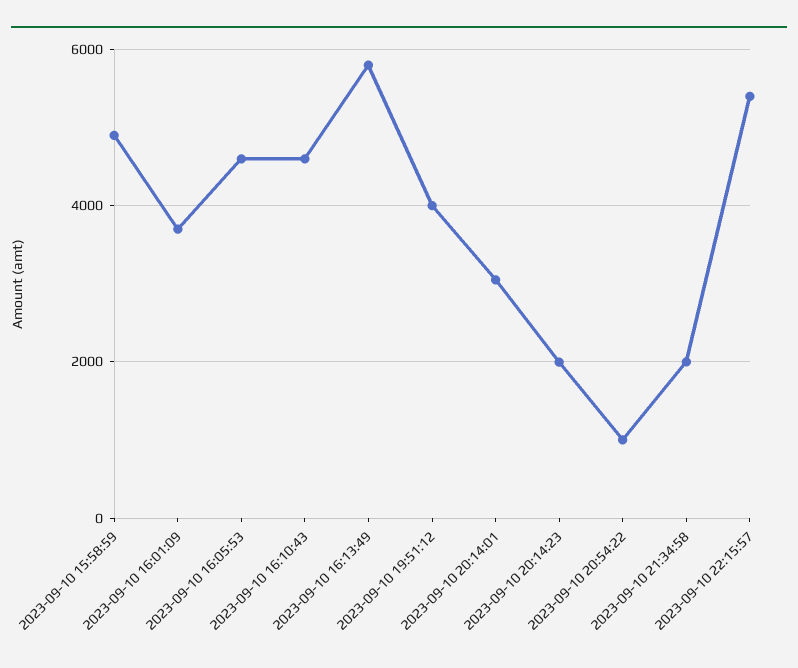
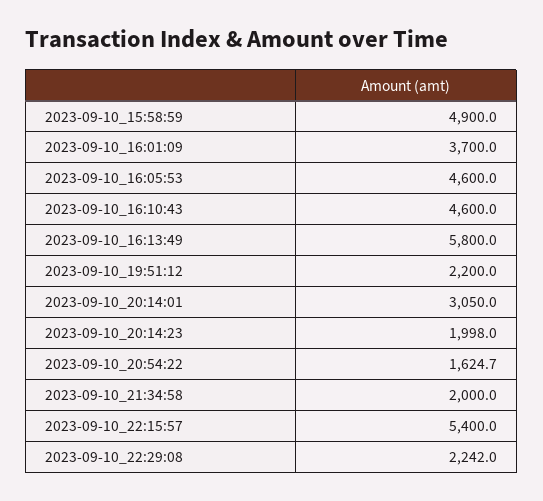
  {
    "2023-09-10 15:58:59": 4900,
    "2023-09-10 16:01:09": 3700,
    "2023-09-10 16:05:53": 4600,
    "2023-09-10 16:10:43": 4600,
    "2023-09-10 16:13:49": 5800,
-   "2023-09-10 19:51:12": 4000,
+   "2023-09-10 19:51:12": 2200,
    "2023-09-10 20:14:01": 3050,
    "2023-09-10 20:14:23": 1998,
-   "2023-09-10 20:54:22": 1000,
+   "2023-09-10 20:54:22": 1624.7,
    "2023-09-10 21:34:58": 2000,
-   "2023-09-10 22:15:57": 5400
+   "2023-09-10 22:15:57": 5400,
+   "2023-09-10_22:29:08": 2242
  }

